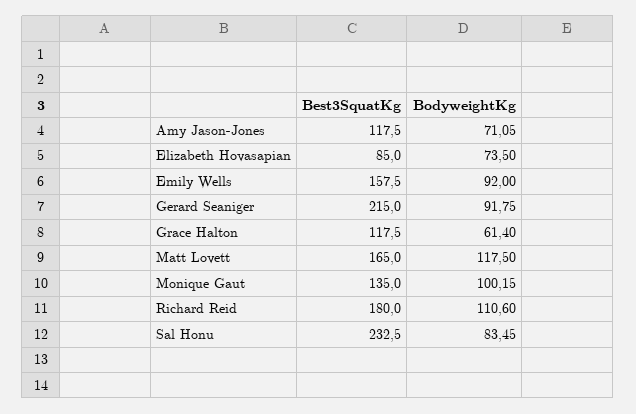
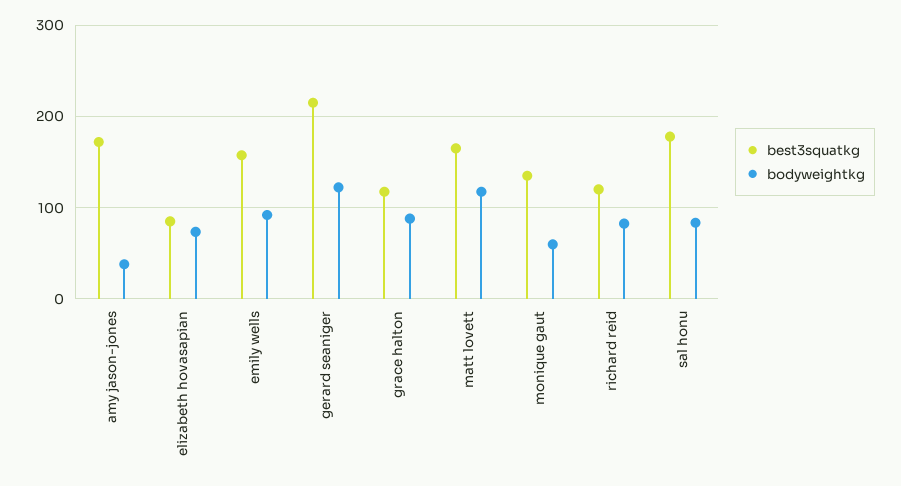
  {
    "Best3SquatKg": {
-     "Amy Jason-Jones": 117.5,
+     "Amy Jason-Jones": 170,
      "Elizabeth Hovasapian": 85,
      "Emily Wells": 157.5,
      "Gerard Seaniger": 215,
      "Grace Halton": 117.5,
      "Matt Lovett": 165,
      "Monique Gaut": 135,
-     "Richard Reid": 180,
+     "Richard Reid": 120,
-     "Sal Honu": 232.5
+     "Sal Honu": 180
    },
    "BodyweightKg": {
-     "Amy Jason-Jones": 71.05,
+     "Amy Jason-Jones": 40,
      "Elizabeth Hovasapian": 73.5,
      "Emily Wells": 92,
-     "Gerard Seaniger": 91.75,
+     "Gerard Seaniger": 120,
-     "Grace Halton": 61.4,
+     "Grace Halton": 90,
      "Matt Lovett": 117.5,
-     "Monique Gaut": 100.15,
+     "Monique Gaut": 60,
-     "Richard Reid": 110.6,
+     "Richard Reid": 80,
      "Sal Honu": 83.45
    }
  }

